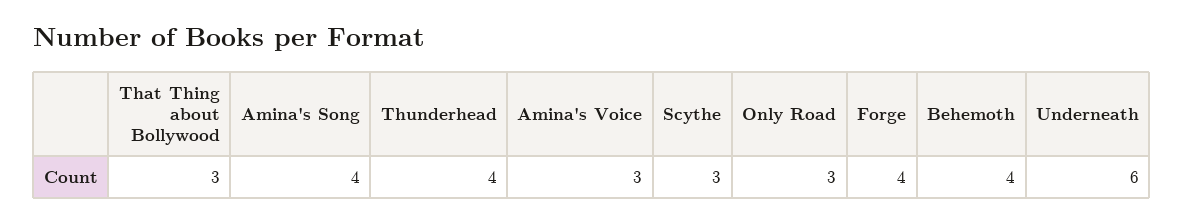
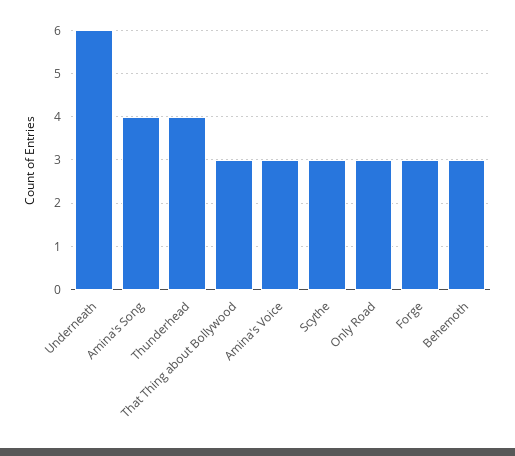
  {
    "That Thing about Bollywood": 3,
    "Amina's Song": 4,
    "Thunderhead": 4,
    "Amina's Voice": 3,
    "Scythe": 3,
    "Only Road": 3,
-   "Forge": 4,
+   "Forge": 3,
-   "Behemoth": 4,
+   "Behemoth": 3,
    "Underneath": 6
  }

